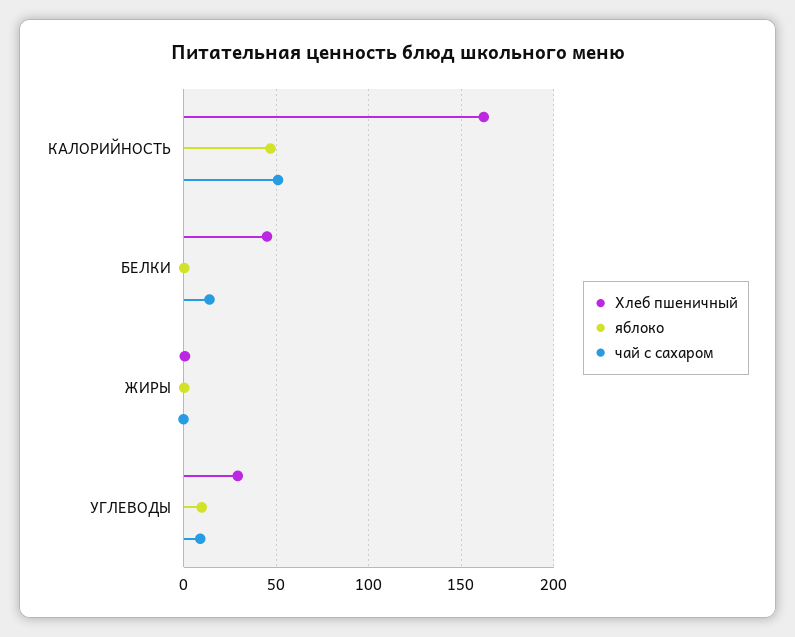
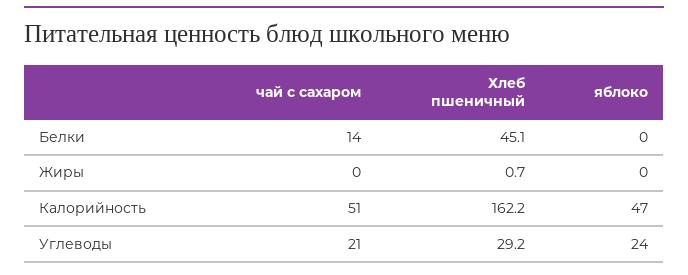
  {
    "Хлеб пшеничный": {
      "КАЛОРИЙНОСТЬ": 162.2,
      "БЕЛКИ": 45.1,
      "ЖИРЫ": 0.7,
      "УГЛЕВОДЫ": 29.2
    },
    "яблоко": {
      "КАЛОРИЙНОСТЬ": 47,
      "БЕЛКИ": 0,
      "ЖИРЫ": 0,
-     "УГЛЕВОДЫ": 10
+     "УГЛЕВОДЫ": 24
    },
    "чай с сахаром": {
      "КАЛОРИЙНОСТЬ": 51,
      "БЕЛКИ": 14,
      "ЖИРЫ": 0,
-     "УГЛЕВОДЫ": 10
+     "УГЛЕВОДЫ": 21
    }
  }

